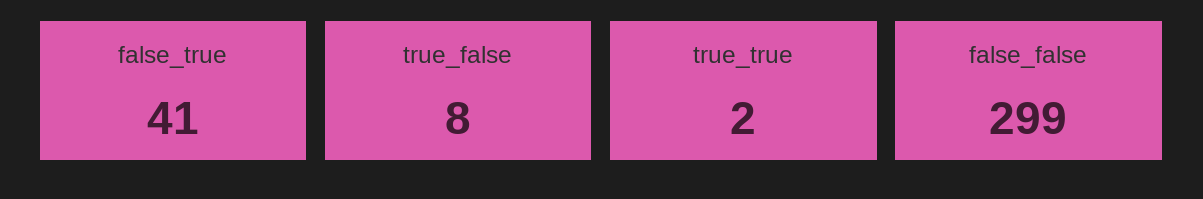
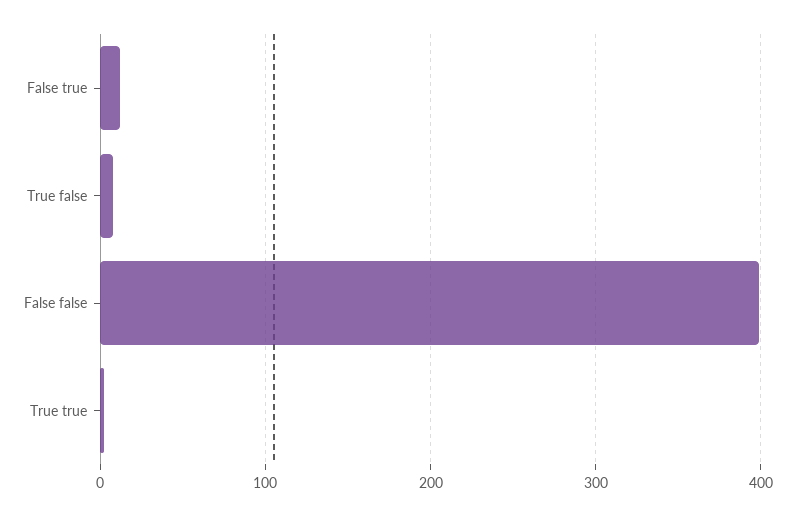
  {
-   "false_true": 41,
+   "false_true": 10,
    "true_false": 8,
    "true_true": 2,
-   "false_false": 299
+   "false_false": 400
  }

